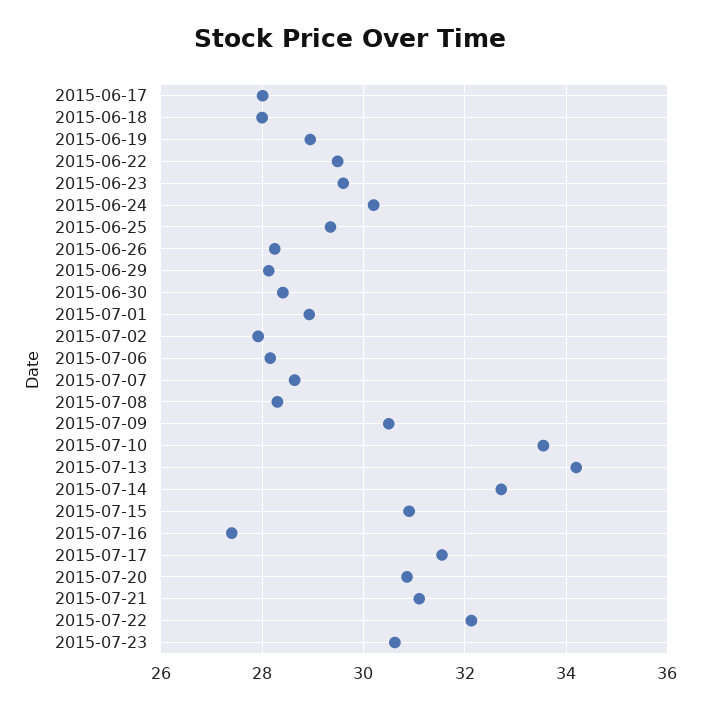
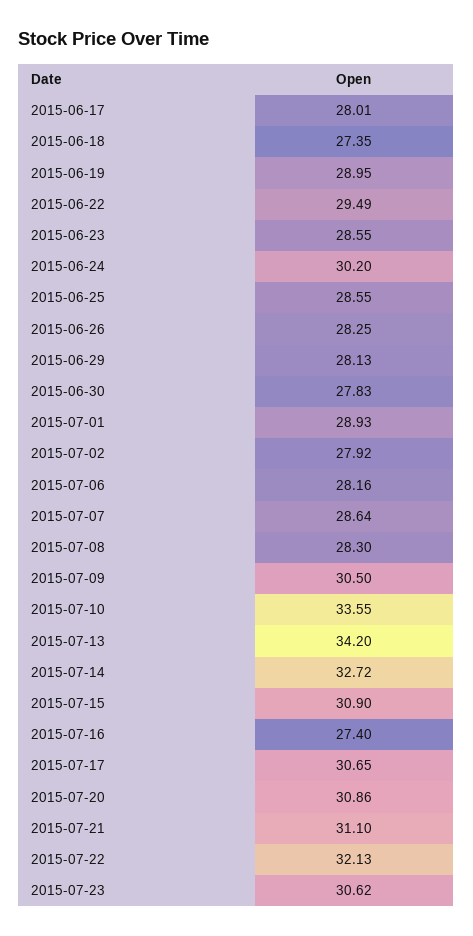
  {
    "2015-06-17": 28.01,
-   "2015-06-18": 28,
+   "2015-06-18": 27.35,
    "2015-06-19": 28.95,
    "2015-06-22": 29.49,
-   "2015-06-23": 29.6,
+   "2015-06-23": 28.55,
    "2015-06-24": 30.2,
-   "2015-06-25": 29.4,
+   "2015-06-25": 28.55,
    "2015-06-26": 28.25,
    "2015-06-29": 28.13,
-   "2015-06-30": 28.4,
+   "2015-06-30": 27.83,
    "2015-07-01": 28.93,
    "2015-07-02": 27.92,
    "2015-07-06": 28.16,
    "2015-07-07": 28.64,
    "2015-07-08": 28.3,
    "2015-07-09": 30.5,
    "2015-07-10": 33.55,
    "2015-07-13": 34.2,
    "2015-07-14": 32.72,
    "2015-07-15": 30.9,
    "2015-07-16": 27.4,
-   "2015-07-17": 31.6,
+   "2015-07-17": 30.65,
    "2015-07-20": 30.86,
    "2015-07-21": 31.1,
    "2015-07-22": 32.13,
    "2015-07-23": 30.62
  }

